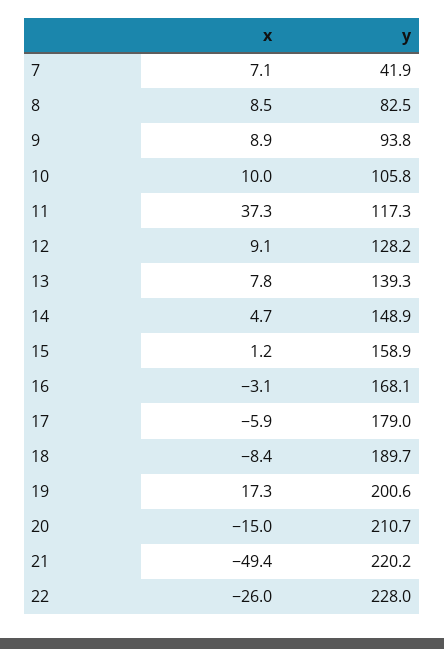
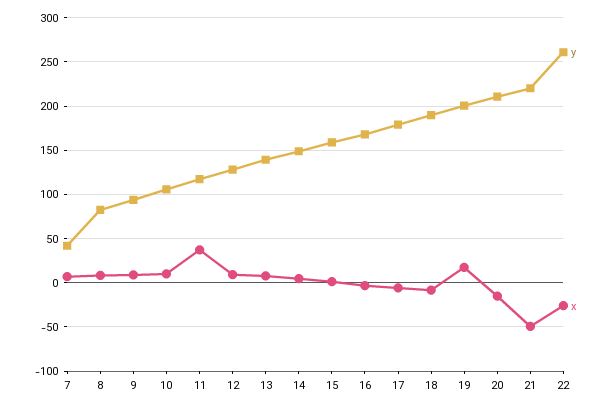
  {
    "x": {
      "7": 7.1,
      "8": 8.5,
      "9": 8.9,
      "10": 10,
      "11": 37.3,
      "12": 9.1,
      "13": 7.8,
      "14": 4.7,
      "15": 1.2,
      "16": -3.1,
      "17": -5.9,
      "18": -8.4,
      "19": 17.3,
      "20": -15,
      "21": -49.4,
      "22": -26
    },
    "y": {
      "7": 41.9,
      "8": 82.5,
      "9": 93.8,
      "10": 105.8,
      "11": 117.3,
      "12": 128.2,
      "13": 139.3,
      "14": 148.9,
      "15": 158.9,
      "16": 168.1,
      "17": 179,
      "18": 189.7,
      "19": 200.6,
      "20": 210.7,
      "21": 220.2,
-     "22": 228
+     "22": 260
    }
  }

